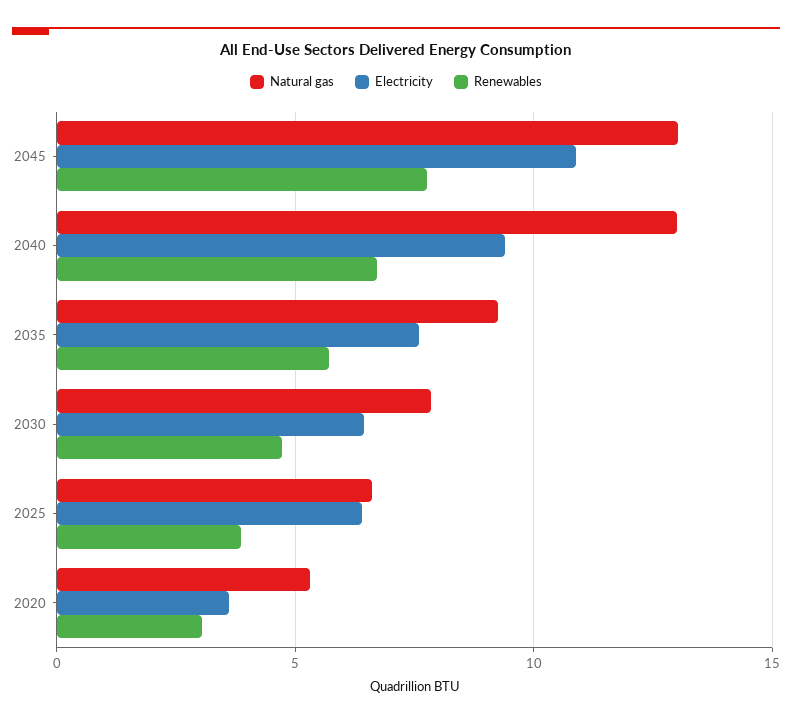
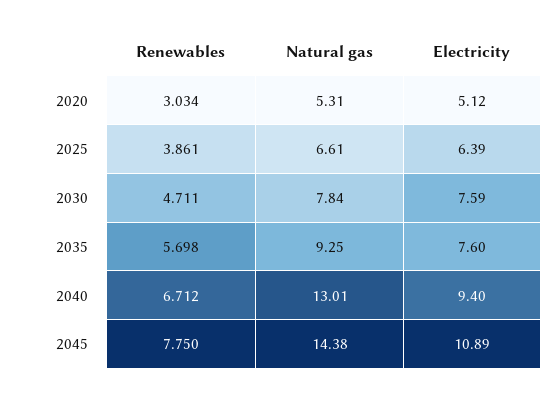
  {
    "Natural gas": {
-     "2045": 13,
+     "2045": 14.38,
      "2040": 13.01,
      "2035": 9.25,
      "2030": 7.84,
      "2025": 6.61,
      "2020": 5.31
    },
    "Electricity": {
      "2045": 10.89,
      "2040": 9.4,
      "2035": 7.6,
-     "2030": 6.5,
+     "2030": 7.59,
      "2025": 6.39,
-     "2020": 3.5
+     "2020": 5.12
    },
    "Renewables": {
      "2045": 7.75,
      "2040": 6.712,
      "2035": 5.698,
      "2030": 4.711,
      "2025": 3.861,
      "2020": 3.034
    }
  }

